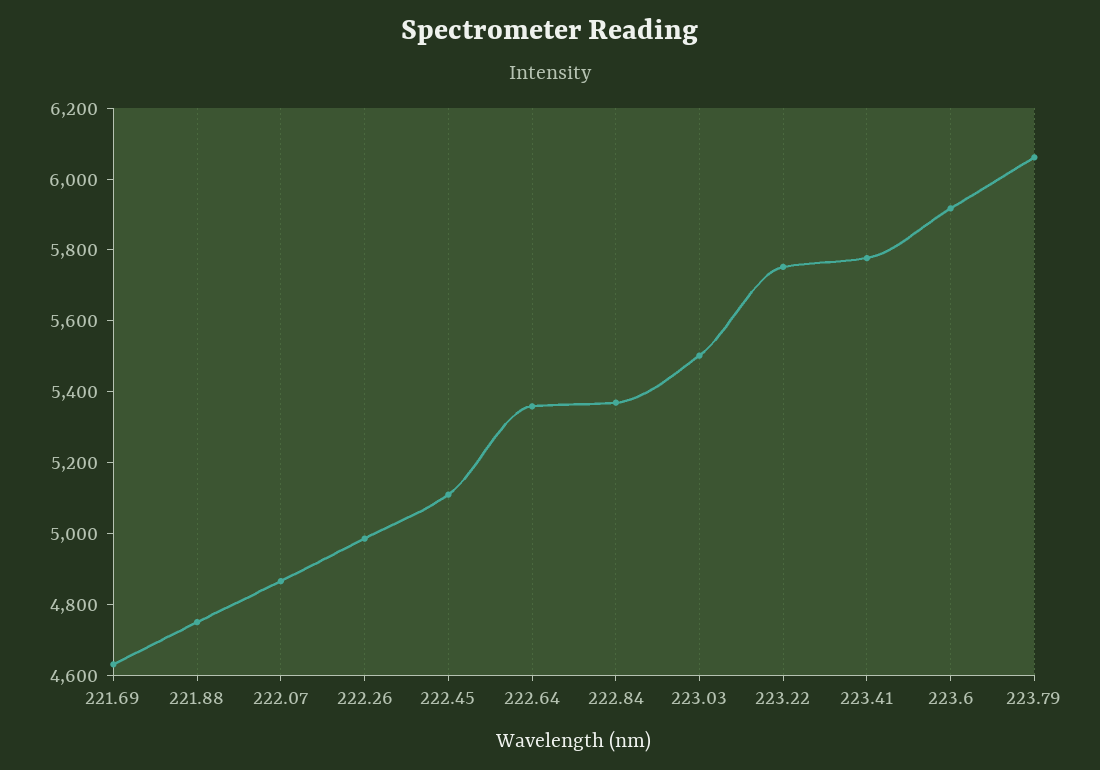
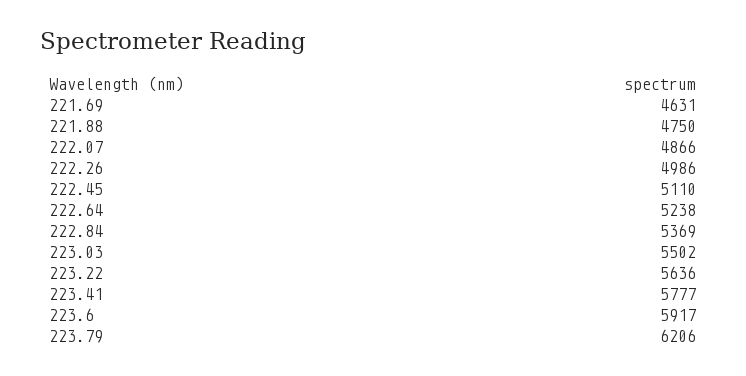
  {
    "221.69": 4631,
    "221.88": 4750,
    "222.07": 4866,
    "222.26": 4986,
    "222.45": 5110,
-   "222.64": 5350,
+   "222.64": 5238,
    "222.84": 5369,
    "223.03": 5502,
-   "223.22": 5750,
+   "223.22": 5636,
    "223.41": 5777,
    "223.6": 5917,
-   "223.79": 6050
+   "223.79": 6206
  }

